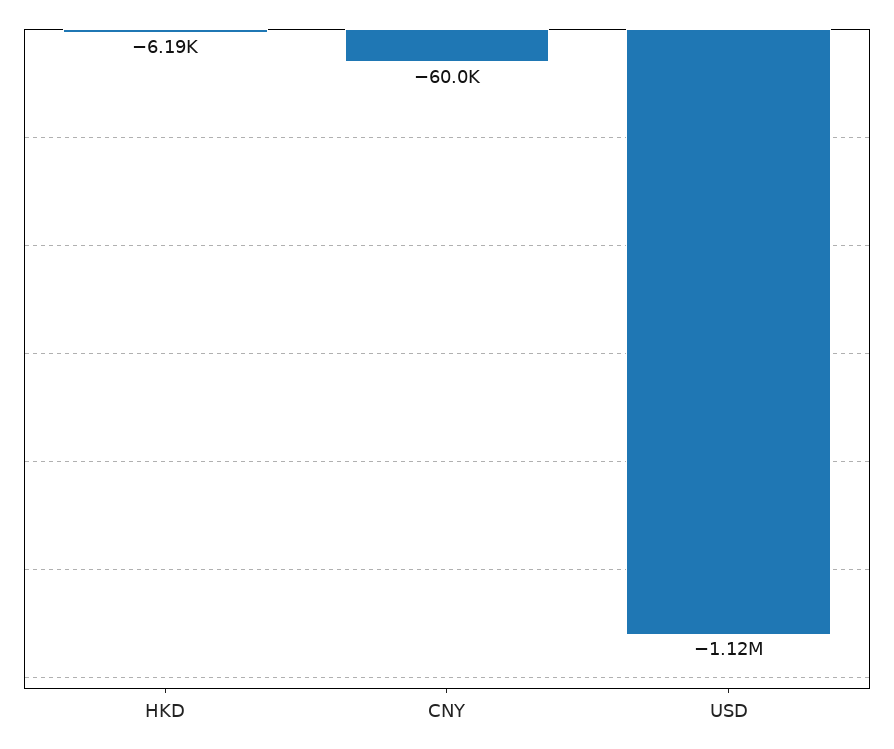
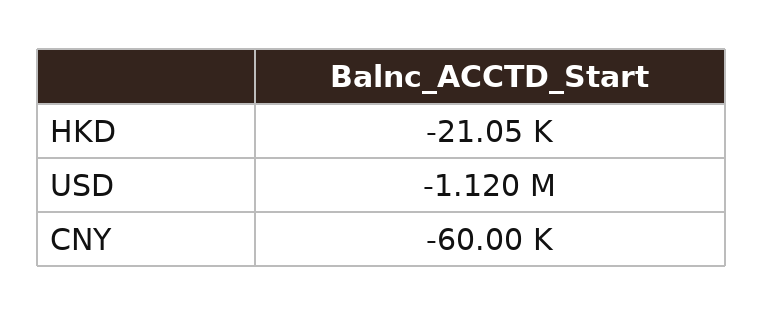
  {
-   "HKD": -6190,
+   "HKD": -21050,
    "CNY": -60000,
    "USD": -1120000
  }

